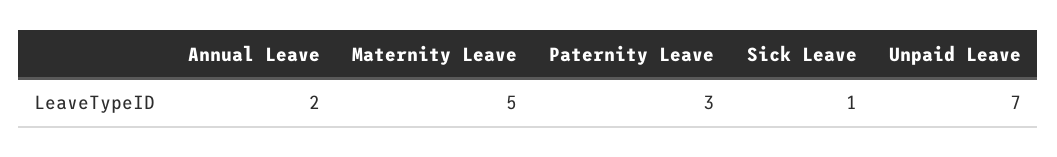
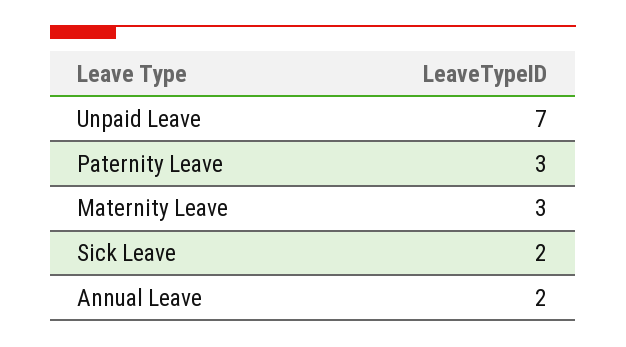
  {
    "Annual Leave": 2,
-   "Maternity Leave": 5,
+   "Maternity Leave": 3,
    "Paternity Leave": 3,
-   "Sick Leave": 1,
+   "Sick Leave": 2,
    "Unpaid Leave": 7
  }

